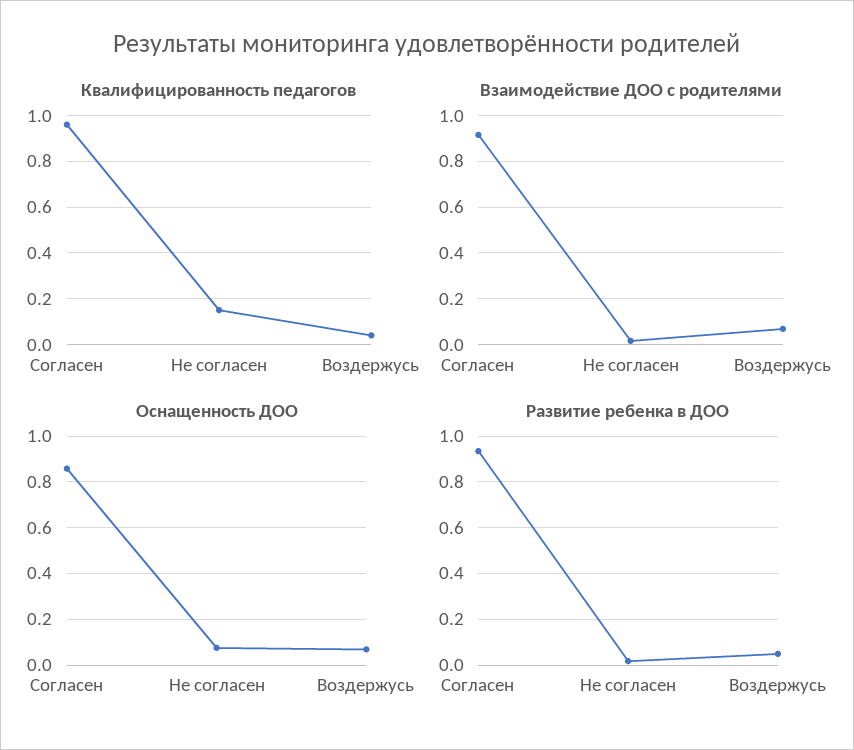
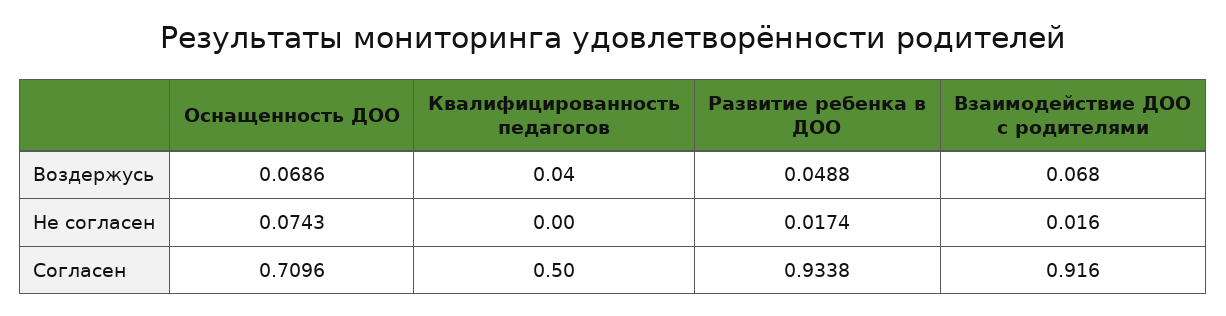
  {
    "Квалифицированность педагогов": {
-     "Согласен": 0.95,
+     "Согласен": 0.5,
-     "Не согласен": 0.15,
+     "Не согласен": 0,
      "Воздержусь": 0.04
    },
    "Взаимодействие ДОО с родителями": {
      "Согласен": 0.916,
      "Не согласен": 0.016,
      "Воздержусь": 0.068
    },
    "Оснащенность ДОО": {
-     "Согласен": 0.85,
+     "Согласен": 0.7096,
      "Не согласен": 0.0743,
      "Воздержусь": 0.0686
    },
    "Развитие ребенка в ДОО": {
      "Согласен": 0.9338,
      "Не согласен": 0.0174,
      "Воздержусь": 0.0488
    }
  }

